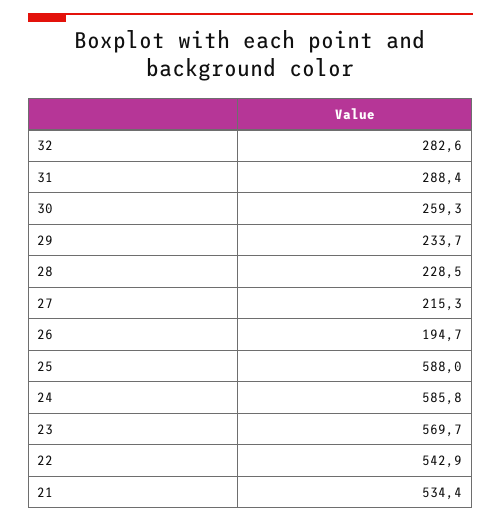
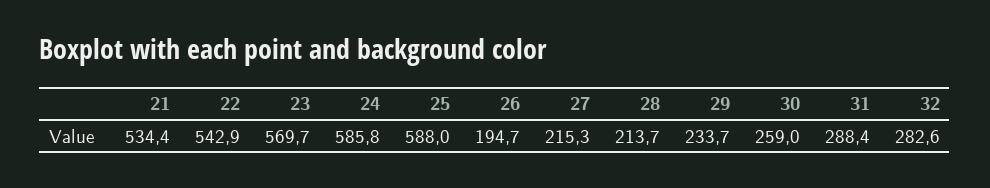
  {
    "32": 282.6,
    "31": 288.4,
-   "30": 259.3,
+   "30": 259,
    "29": 233.7,
-   "28": 228.5,
+   "28": 213.7,
    "27": 215.3,
    "26": 194.7,
    "25": 588,
    "24": 585.8,
    "23": 569.7,
    "22": 542.9,
    "21": 534.4
  }

